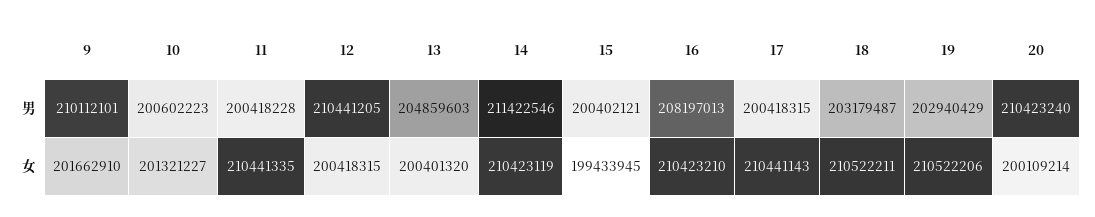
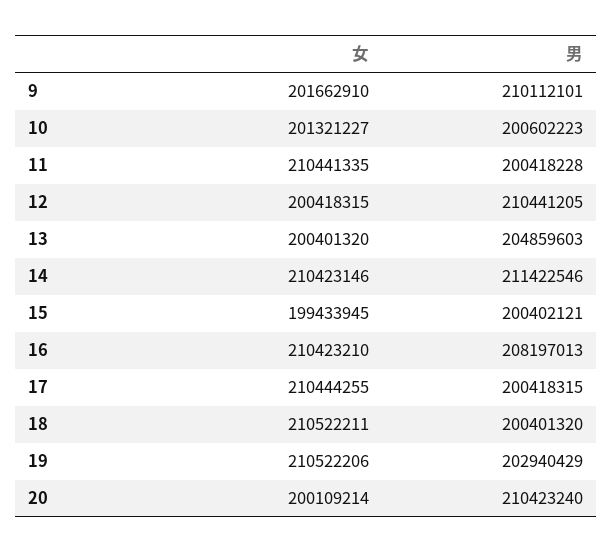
  {
    "9": {
      "男": 210112101,
      "女": 201662910
    },
    "10": {
      "男": 200602223,
      "女": 201321227
    },
    "11": {
      "男": 200418228,
      "女": 210441335
    },
    "12": {
      "男": 210441205,
      "女": 200418315
    },
    "13": {
      "男": 204859603,
      "女": 200401320
    },
    "14": {
      "男": 211422546,
-     "女": 210423119
+     "女": 210423146
    },
    "15": {
      "男": 200402121,
      "女": 199433945
    },
    "16": {
      "男": 208197013,
      "女": 210423210
    },
    "17": {
      "男": 200418315,
-     "女": 210441143
+     "女": 210444255
    },
    "18": {
-     "男": 203179487,
+     "男": 200401320,
      "女": 210522211
    },
    "19": {
      "男": 202940429,
      "女": 210522206
    },
    "20": {
      "男": 210423240,
      "女": 200109214
    }
  }

